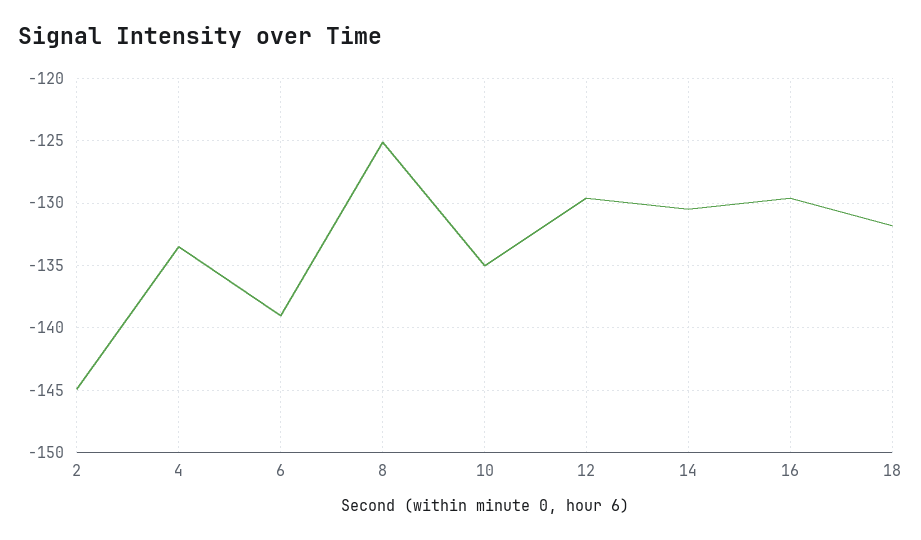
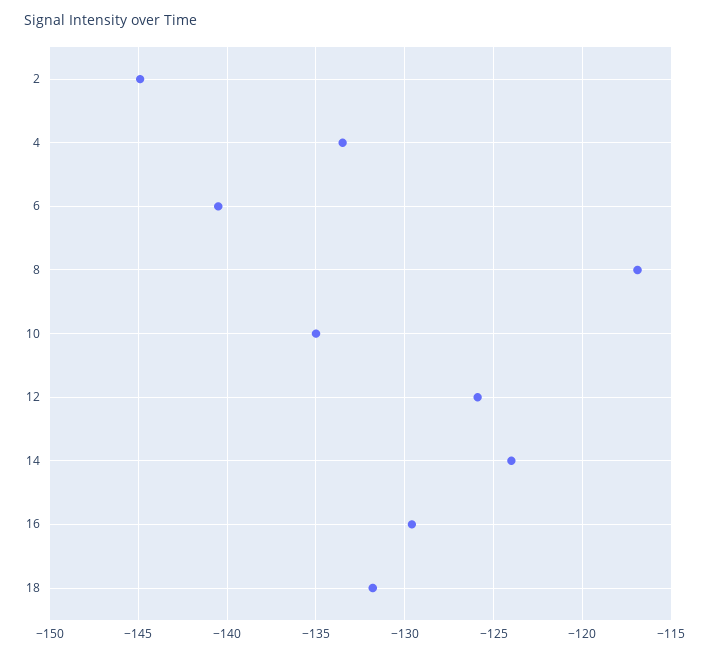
  {
    "2": -145,
    "4": -133.5,
-   "6": -139,
+   "6": -140.5,
-   "8": -125,
+   "8": -117,
    "10": -135,
-   "12": -129.5,
+   "12": -126,
-   "14": -130.5,
+   "14": -124,
    "16": -129.5,
    "18": -132
  }

